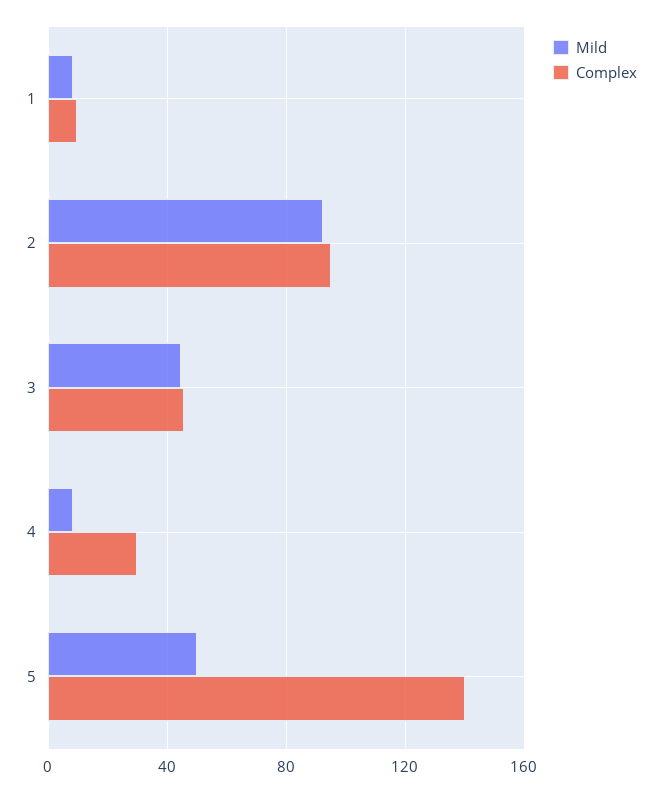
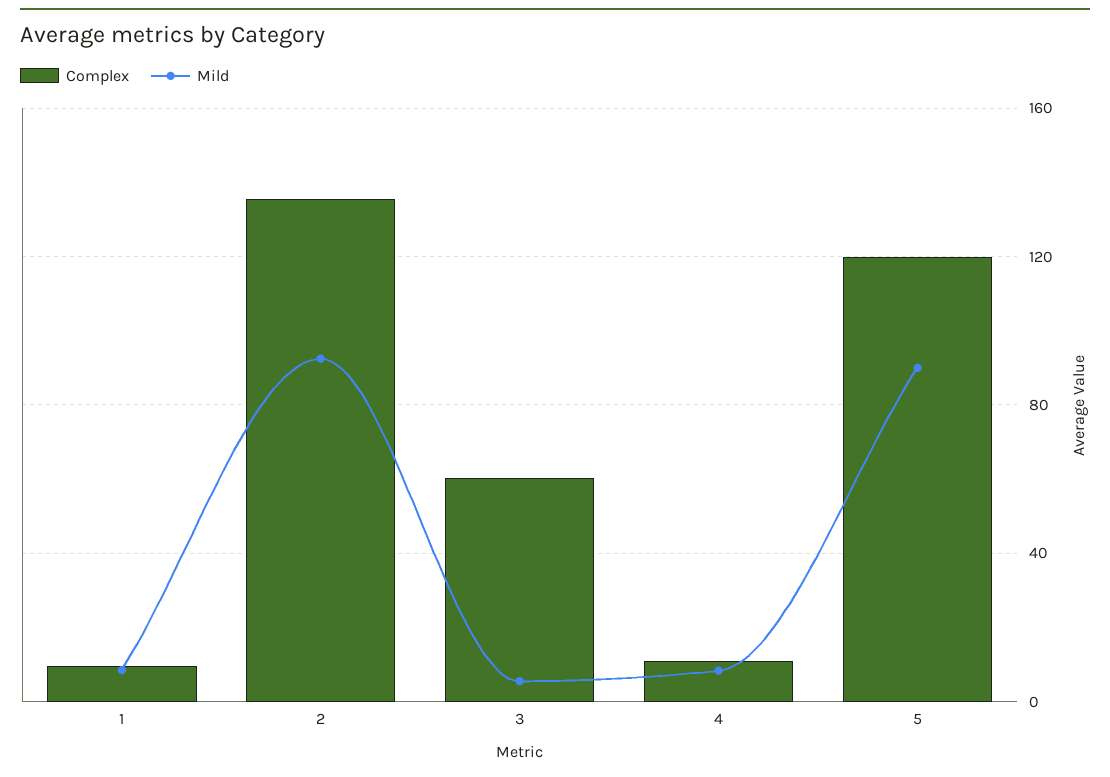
  {
    "Mild": {
      "1": 10,
      "2": 90,
-     "3": 45,
+     "3": 5,
      "4": 10,
-     "5": 50
+     "5": 90
    },
    "Complex": {
      "1": 10,
-     "2": 95,
+     "2": 135,
-     "3": 45,
+     "3": 60,
-     "4": 30,
+     "4": 10,
-     "5": 140
+     "5": 120
    }
  }

